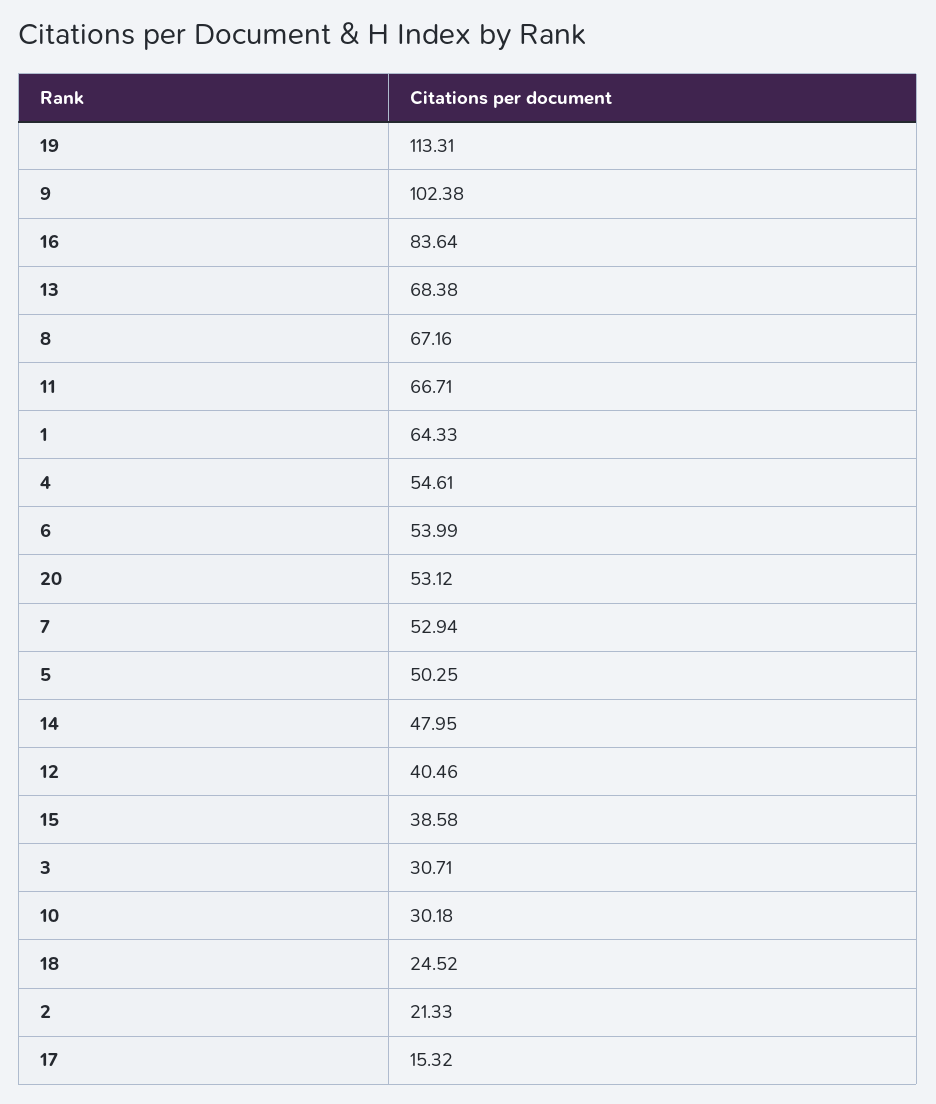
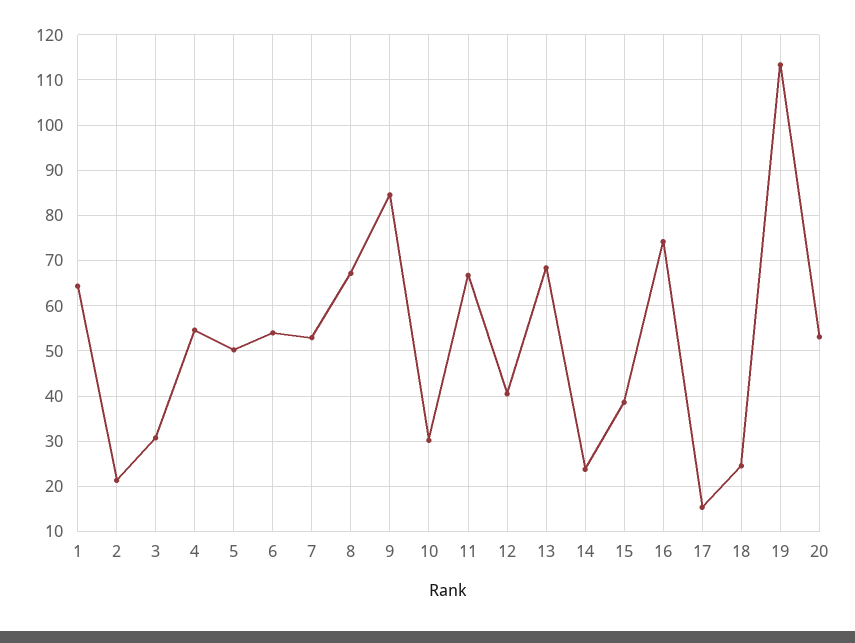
  {
    "19": 113.31,
-   "9": 102.38,
+   "9": 84,
-   "16": 83.64,
+   "16": 74,
    "13": 68.38,
    "8": 67.16,
    "11": 66.71,
    "1": 64.33,
    "4": 54.61,
    "6": 53.99,
    "20": 53.12,
    "7": 52.94,
    "5": 50.25,
-   "14": 47.95,
+   "14": 24,
    "12": 40.46,
    "15": 38.58,
    "3": 30.71,
    "10": 30.18,
    "18": 24.52,
    "2": 21.33,
    "17": 15.32
  }

